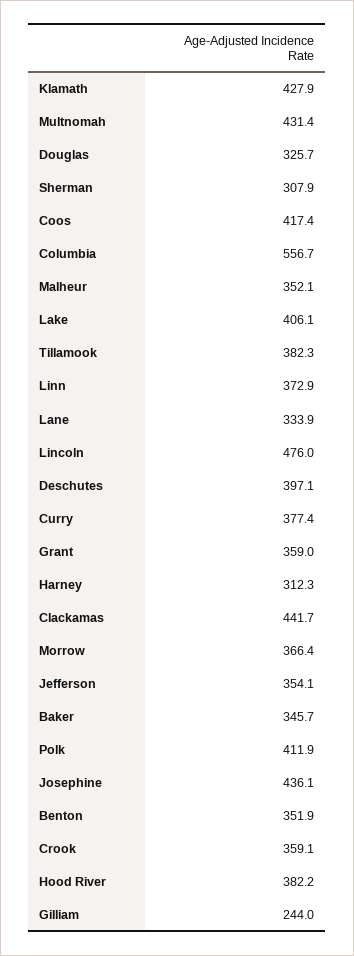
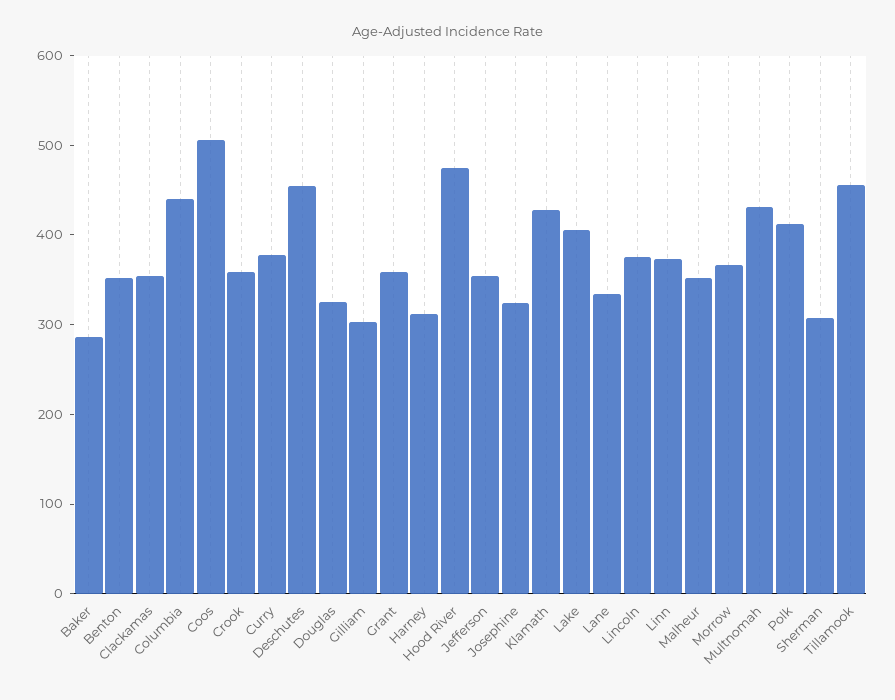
  {
    "Klamath": 427.9,
    "Multnomah": 431.4,
    "Douglas": 325.7,
    "Sherman": 307.9,
-   "Coos": 417.4,
+   "Coos": 500,
-   "Columbia": 556.7,
+   "Columbia": 440,
    "Malheur": 352.1,
    "Lake": 406.1,
-   "Tillamook": 382.3,
+   "Tillamook": 460,
    "Linn": 372.9,
    "Lane": 333.9,
-   "Lincoln": 476,
+   "Lincoln": 380,
-   "Deschutes": 397.1,
+   "Deschutes": 460,
    "Curry": 377.4,
    "Grant": 359,
    "Harney": 312.3,
-   "Clackamas": 441.7,
+   "Clackamas": 360,
    "Morrow": 366.4,
    "Jefferson": 354.1,
-   "Baker": 345.7,
+   "Baker": 280,
    "Polk": 411.9,
-   "Josephine": 436.1,
+   "Josephine": 320,
    "Benton": 351.9,
    "Crook": 359.1,
-   "Hood River": 382.2,
+   "Hood River": 480,
-   "Gilliam": 244
+   "Gilliam": 300
  }

